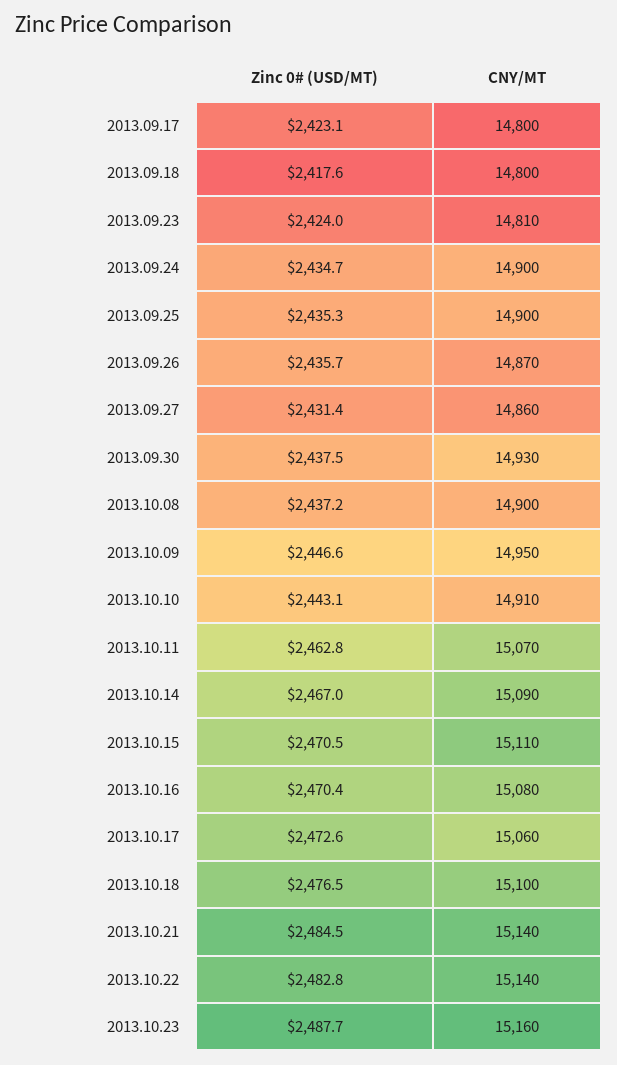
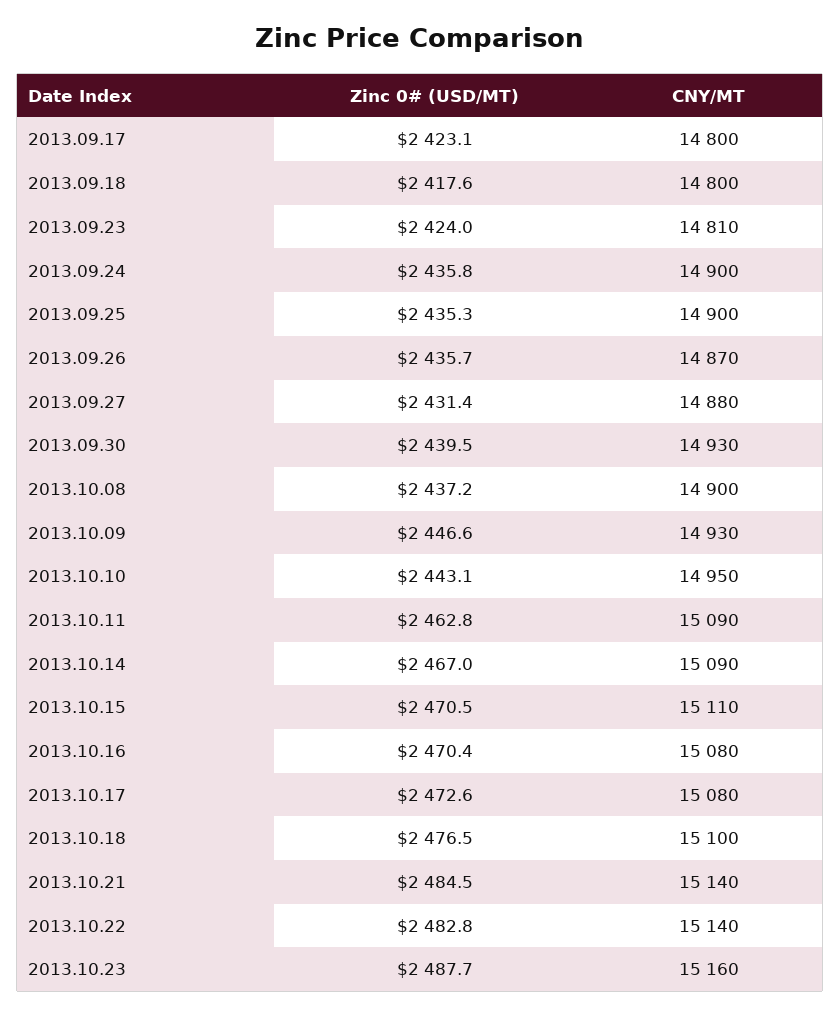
  {
    "Zinc 0# (USD/MT)": {
      "2013.09.17": 2423.1,
      "2013.09.18": 2417.6,
      "2013.09.23": 2424,
-     "2013.09.24": 2434.7,
+     "2013.09.24": 2435.8,
      "2013.09.25": 2435.3,
      "2013.09.26": 2435.7,
      "2013.09.27": 2431.4,
-     "2013.09.30": 2437.5,
+     "2013.09.30": 2439.5,
      "2013.10.08": 2437.2,
      "2013.10.09": 2446.6,
      "2013.10.10": 2443.1,
      "2013.10.11": 2462.8,
      "2013.10.14": 2467,
      "2013.10.15": 2470.5,
      "2013.10.16": 2470.4,
      "2013.10.17": 2472.6,
      "2013.10.18": 2476.5,
      "2013.10.21": 2484.5,
      "2013.10.22": 2482.8,
      "2013.10.23": 2487.7
    },
    "CNY/MT": {
      "2013.09.17": 14800,
      "2013.09.18": 14800,
      "2013.09.23": 14810,
      "2013.09.24": 14900,
      "2013.09.25": 14900,
      "2013.09.26": 14870,
-     "2013.09.27": 14860,
+     "2013.09.27": 14880,
      "2013.09.30": 14930,
      "2013.10.08": 14900,
-     "2013.10.09": 14950,
+     "2013.10.09": 14930,
-     "2013.10.10": 14910,
+     "2013.10.10": 14950,
-     "2013.10.11": 15070,
+     "2013.10.11": 15090,
      "2013.10.14": 15090,
      "2013.10.15": 15110,
      "2013.10.16": 15080,
-     "2013.10.17": 15060,
+     "2013.10.17": 15080,
      "2013.10.18": 15100,
      "2013.10.21": 15140,
      "2013.10.22": 15140,
      "2013.10.23": 15160
    }
  }

